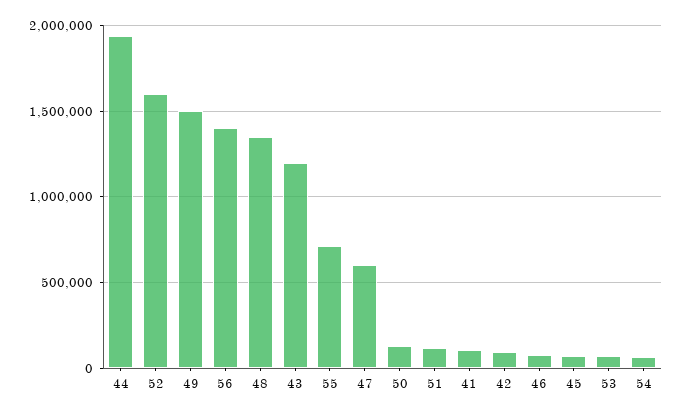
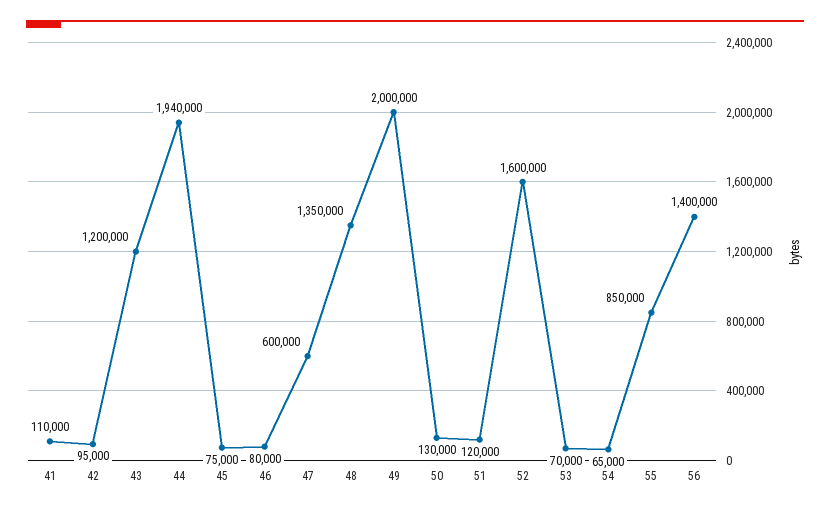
  {
    "44": 1940000,
    "52": 1600000,
-   "49": 1500000,
+   "49": 2000000,
    "56": 1400000,
    "48": 1350000,
    "43": 1200000,
-   "55": 700000,
+   "55": 850000,
    "47": 600000,
    "50": 130000,
    "51": 120000,
    "41": 110000,
    "42": 95000,
    "46": 80000,
    "45": 75000,
    "53": 70000,
    "54": 65000
  }

